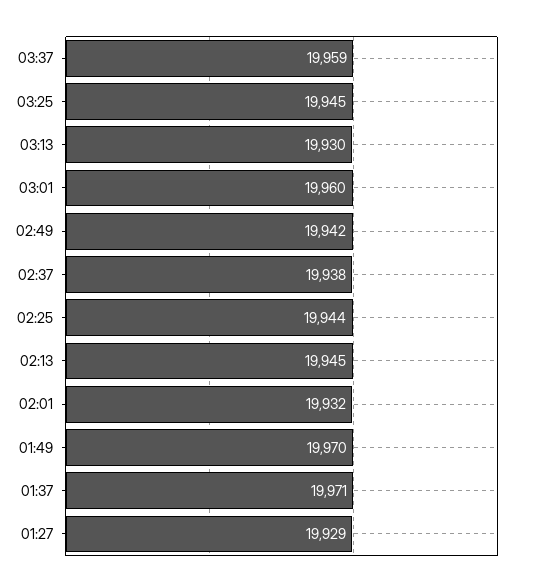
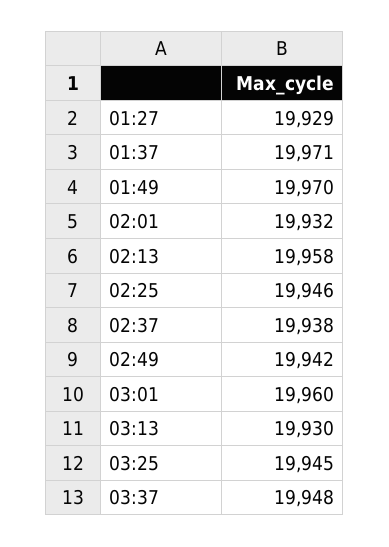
  {
-   "03:37": 19959,
+   "03:37": 19948,
    "03:25": 19945,
    "03:13": 19930,
    "03:01": 19960,
    "02:49": 19942,
    "02:37": 19938,
-   "02:25": 19944,
+   "02:25": 19946,
-   "02:13": 19945,
+   "02:13": 19958,
    "02:01": 19932,
    "01:49": 19970,
    "01:37": 19971,
    "01:27": 19929
  }

